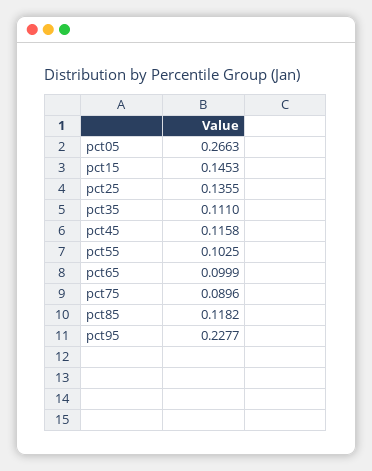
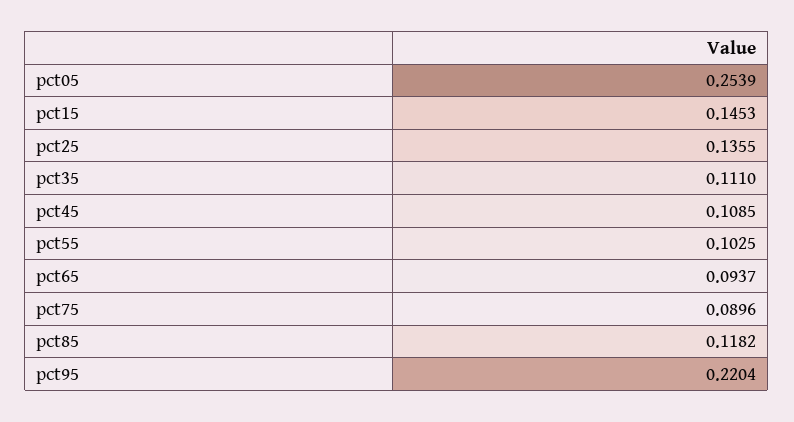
  {
-   "pct05": 0.2663,
+   "pct05": 0.2539,
    "pct15": 0.1453,
    "pct25": 0.1355,
    "pct35": 0.111,
-   "pct45": 0.1158,
+   "pct45": 0.1085,
    "pct55": 0.1025,
-   "pct65": 0.0999,
+   "pct65": 0.0937,
    "pct75": 0.0896,
    "pct85": 0.1182,
-   "pct95": 0.2277
+   "pct95": 0.2204
  }

